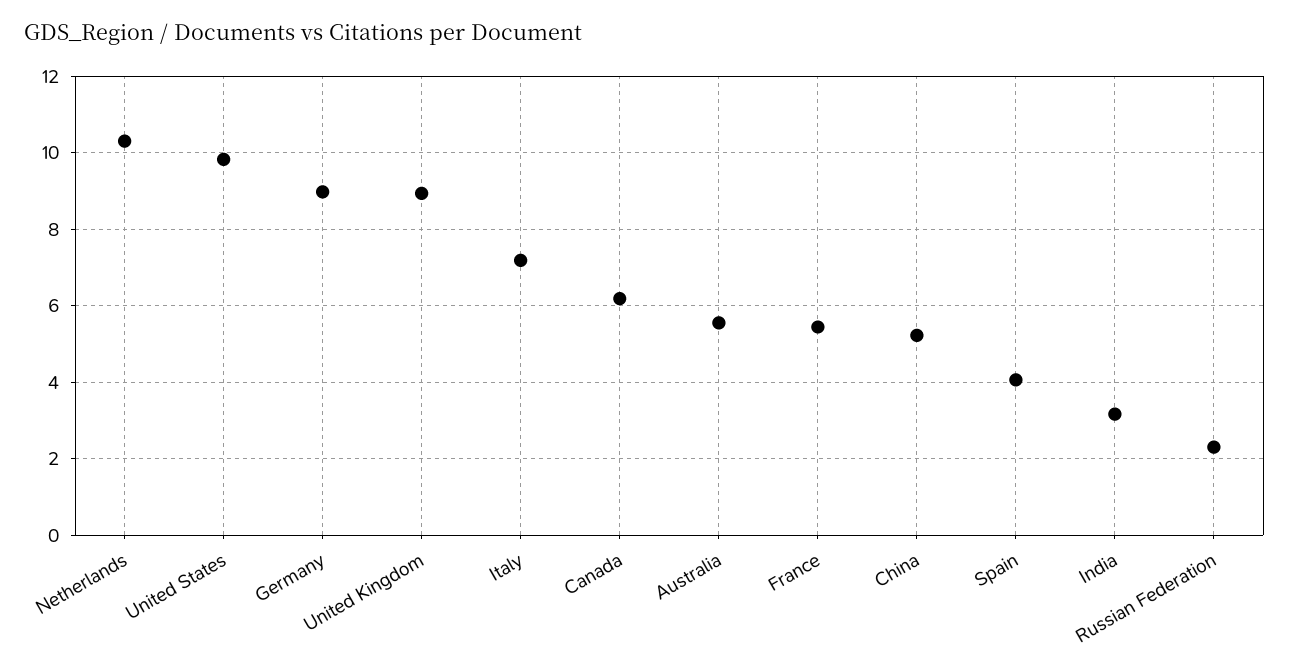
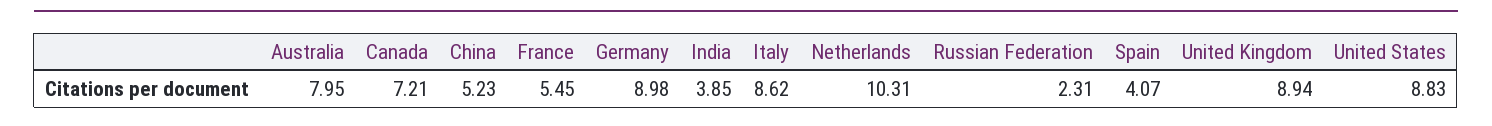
  {
    "Netherlands": 10.31,
-   "United States": 9.8,
+   "United States": 8.83,
    "Germany": 8.98,
    "United Kingdom": 8.94,
-   "Italy": 7.2,
+   "Italy": 8.62,
-   "Canada": 6.2,
+   "Canada": 7.21,
-   "Australia": 5.6,
+   "Australia": 7.95,
    "France": 5.45,
    "China": 5.23,
    "Spain": 4.07,
-   "India": 3.2,
+   "India": 3.85,
    "Russian Federation": 2.31
  }

